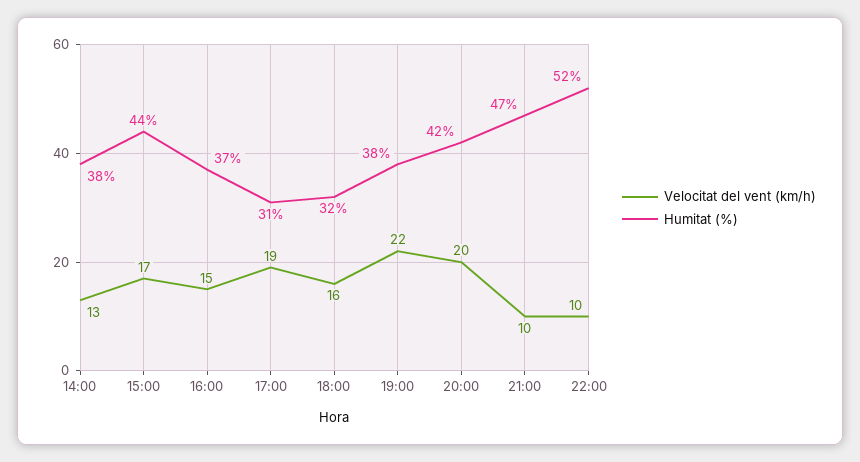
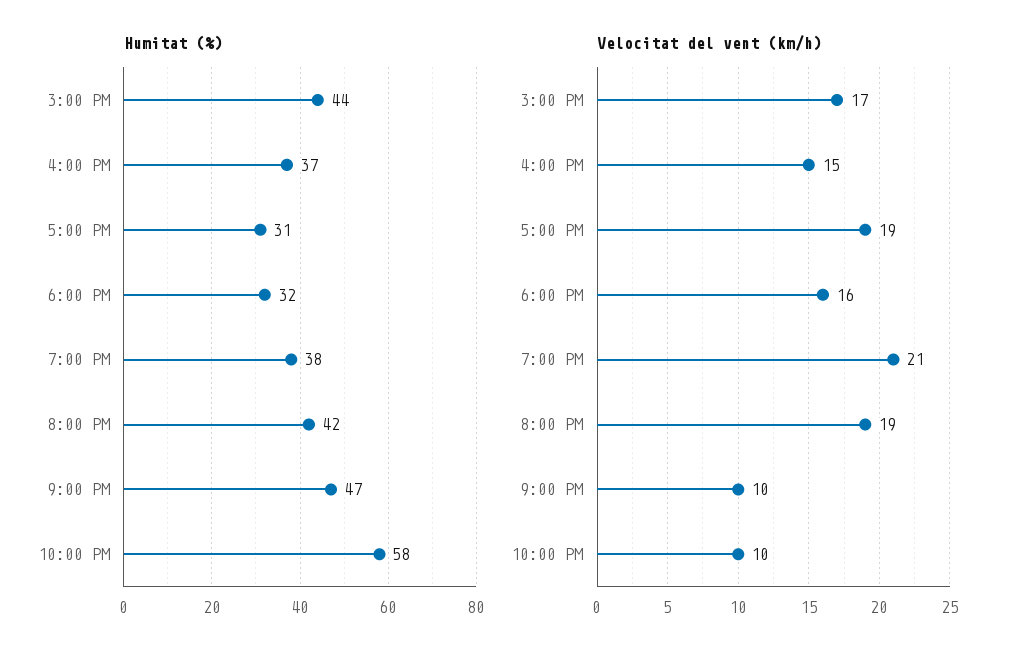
  {
    "Velocitat del vent (km/h)": {
-     "14:00": 13,
      "15:00": 17,
      "16:00": 15,
      "17:00": 19,
      "18:00": 16,
-     "19:00": 22,
+     "19:00": 21,
-     "20:00": 20,
+     "20:00": 19,
      "21:00": 10,
      "22:00": 10
    },
    "Humitat (%)": {
-     "14:00": 38,
      "15:00": 44,
      "16:00": 37,
      "17:00": 31,
      "18:00": 32,
      "19:00": 38,
      "20:00": 42,
      "21:00": 47,
-     "22:00": 52
+     "22:00": 58
    }
  }

